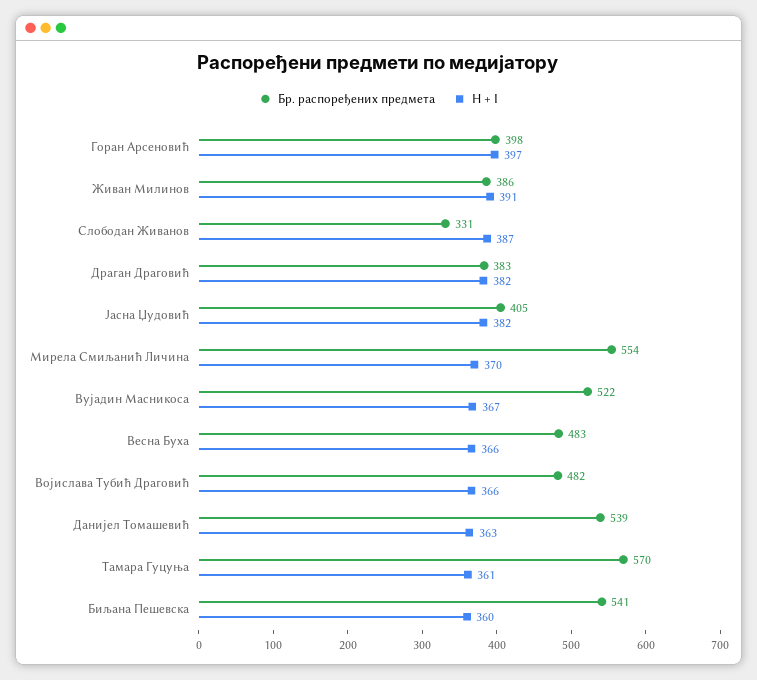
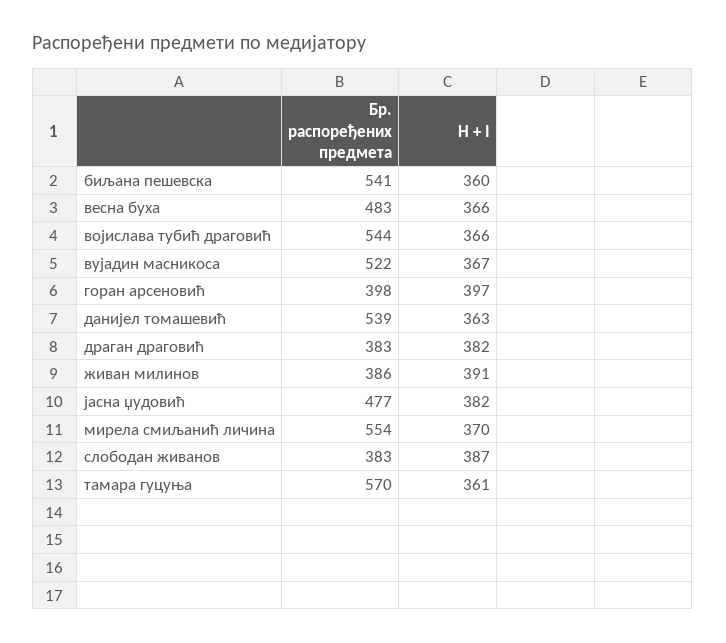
  {
    "Бр. распоређених предмета": {
      "Горан Арсеновић": 398,
      "Живан Милинов": 386,
-     "Слободан Живанов": 331,
+     "Слободан Живанов": 383,
      "Драган Драговић": 383,
-     "Јасна Џудовић": 405,
+     "Јасна Џудовић": 477,
      "Мирела Смиљанић Личина": 554,
      "Вујадин Масникоса": 522,
      "Весна Буха": 483,
-     "Војислава Тубић Драговић": 482,
+     "Војислава Тубић Драговић": 544,
      "Данијел Томашевић": 539,
      "Тамара Гуцуња": 570,
      "Биљана Пешевска": 541
    },
    "H + I": {
      "Горан Арсеновић": 397,
      "Живан Милинов": 391,
      "Слободан Живанов": 387,
      "Драган Драговић": 382,
      "Јасна Џудовић": 382,
      "Мирела Смиљанић Личина": 370,
      "Вујадин Масникоса": 367,
      "Весна Буха": 366,
      "Војислава Тубић Драговић": 366,
      "Данијел Томашевић": 363,
      "Тамара Гуцуња": 361,
      "Биљана Пешевска": 360
    }
  }

